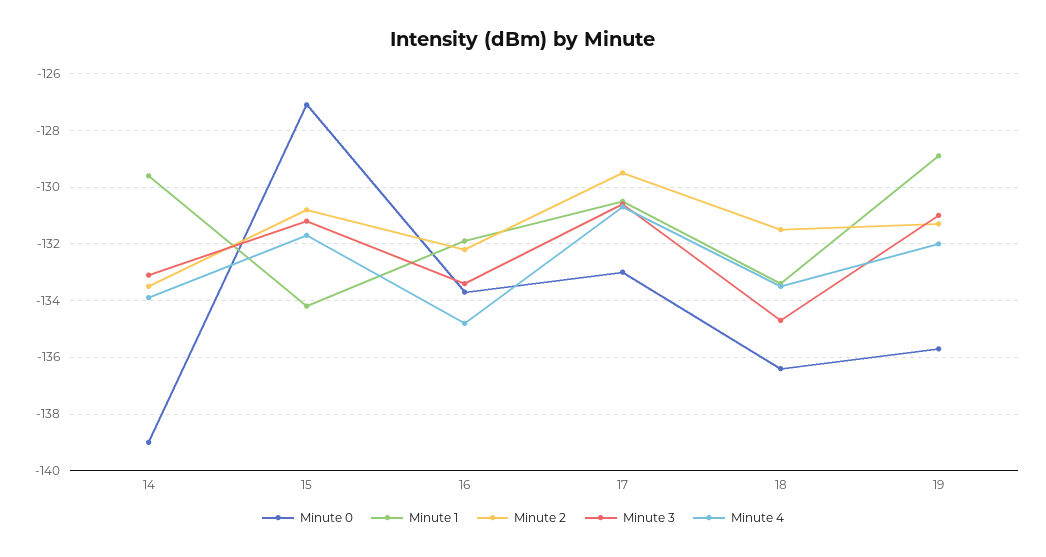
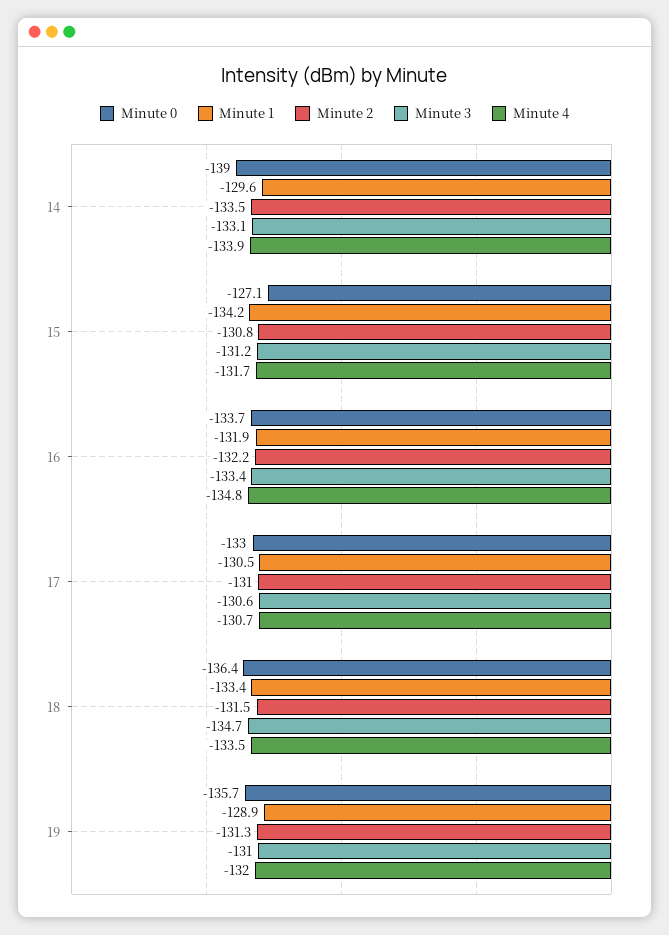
  {
    "Minute 0": {
      "14": -139,
      "15": -127.1,
      "16": -133.7,
      "17": -133,
      "18": -136.4,
      "19": -135.7
    },
    "Minute 1": {
      "14": -129.6,
      "15": -134.2,
      "16": -131.9,
      "17": -130.5,
      "18": -133.4,
      "19": -128.9
    },
    "Minute 2": {
      "14": -133.5,
      "15": -130.8,
      "16": -132.2,
-     "17": -129.5,
+     "17": -131,
      "18": -131.5,
      "19": -131.3
    },
    "Minute 3": {
      "14": -133.1,
      "15": -131.2,
      "16": -133.4,
      "17": -130.6,
      "18": -134.7,
      "19": -131
    },
    "Minute 4": {
      "14": -133.9,
      "15": -131.7,
      "16": -134.8,
      "17": -130.7,
      "18": -133.5,
      "19": -132
    }
  }

